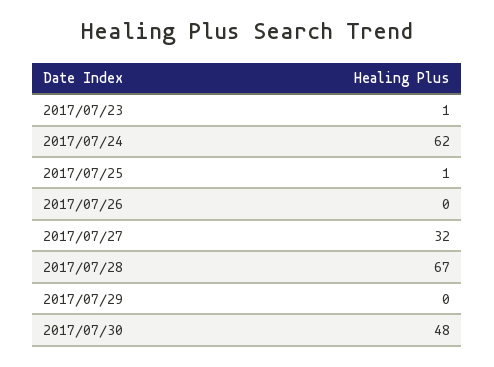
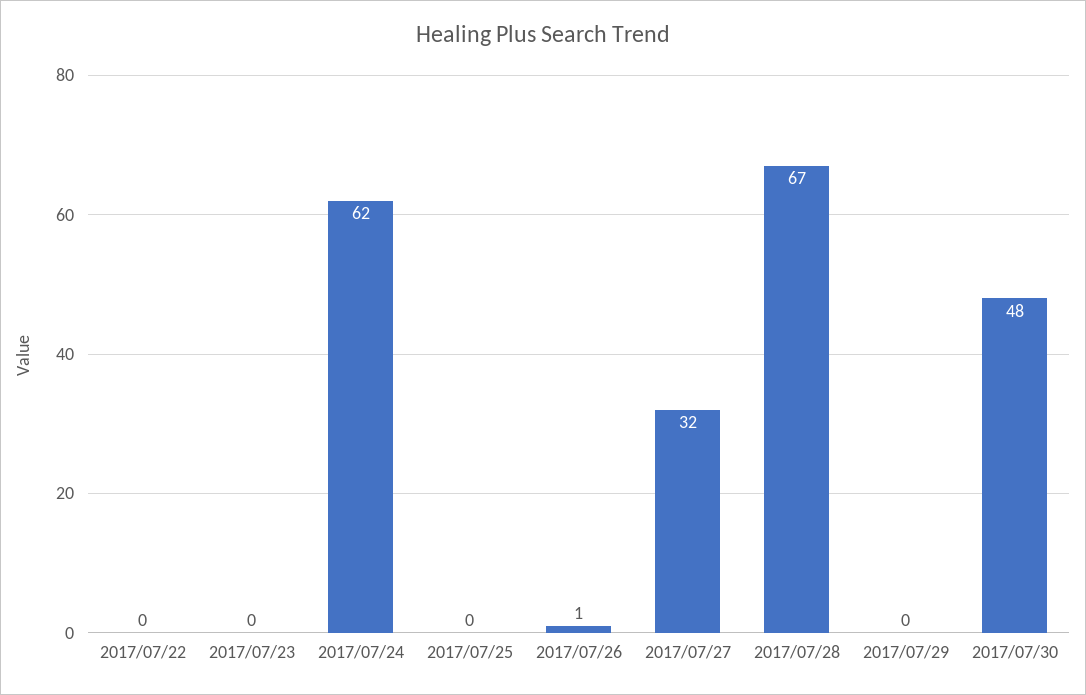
  {
-   "2017/07/23": 1,
+   "2017/07/23": 0,
    "2017/07/24": 62,
-   "2017/07/25": 1,
+   "2017/07/25": 0,
-   "2017/07/26": 0,
+   "2017/07/26": 1,
    "2017/07/27": 32,
    "2017/07/28": 67,
    "2017/07/29": 0,
-   "2017/07/30": 48
+   "2017/07/30": 48,
+   "2017/07/22": 0
  }

